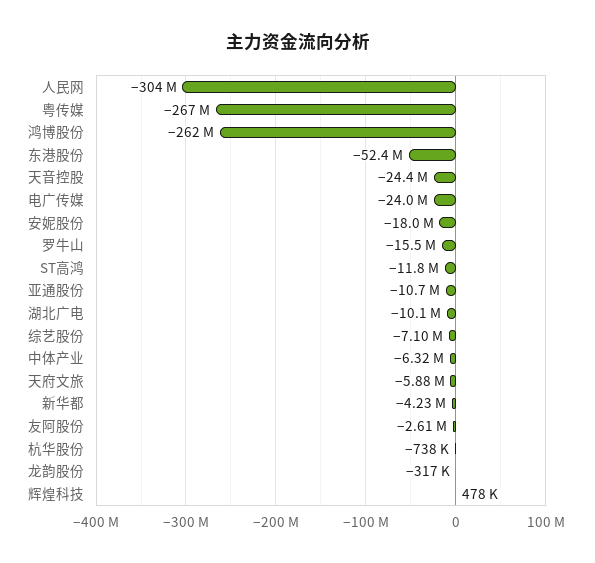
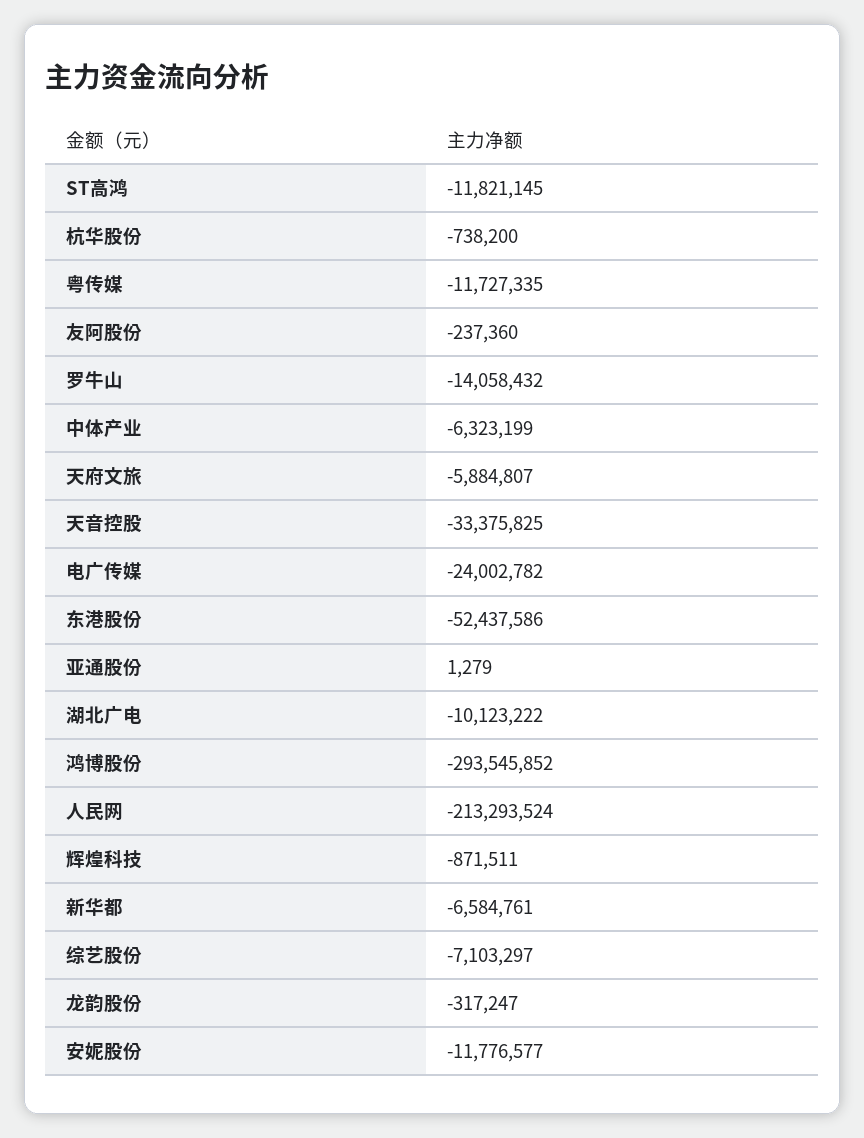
  {
-   "人民网": -304000000,
+   "人民网": -213293524,
-   "粤传媒": -267000000,
+   "粤传媒": -11727335,
-   "鸿博股份": -262000000,
+   "鸿博股份": -293545852,
    "东港股份": -52437586,
-   "天音控股": -24400000,
+   "天音控股": -33375825,
    "电广传媒": -24002782,
-   "安妮股份": -18000000,
+   "安妮股份": -11776577,
-   "罗牛山": -15500000,
+   "罗牛山": -14058432,
    "ST高鸿": -11821145,
-   "亚通股份": -10700000,
+   "亚通股份": 1279,
    "湖北广电": -10123222,
    "综艺股份": -7103297,
    "中体产业": -6323199,
    "天府文旅": -5884807,
-   "新华都": -4230000,
+   "新华都": -6584761,
-   "友阿股份": -2610000,
+   "友阿股份": -237360,
    "杭华股份": -738200,
    "龙韵股份": -317247,
-   "辉煌科技": 478000
+   "辉煌科技": -871511
  }

